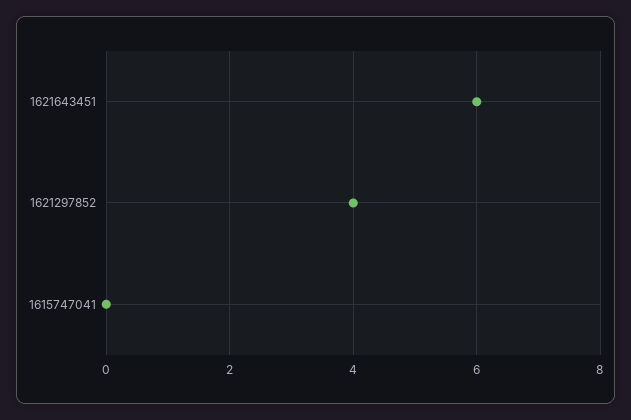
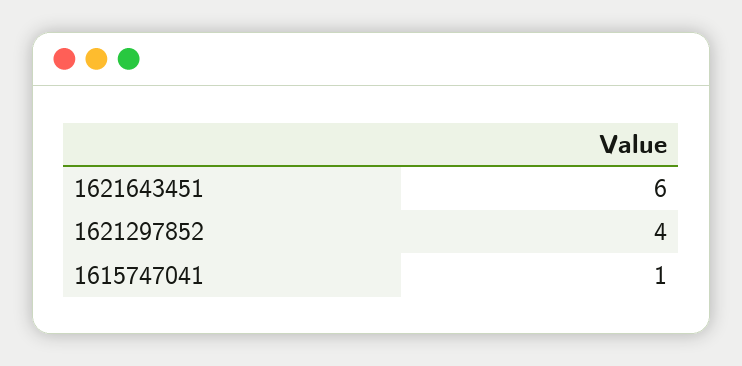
  {
    "1621643451": 6,
    "1621297852": 4,
-   "1615747041": 0
+   "1615747041": 1
  }

